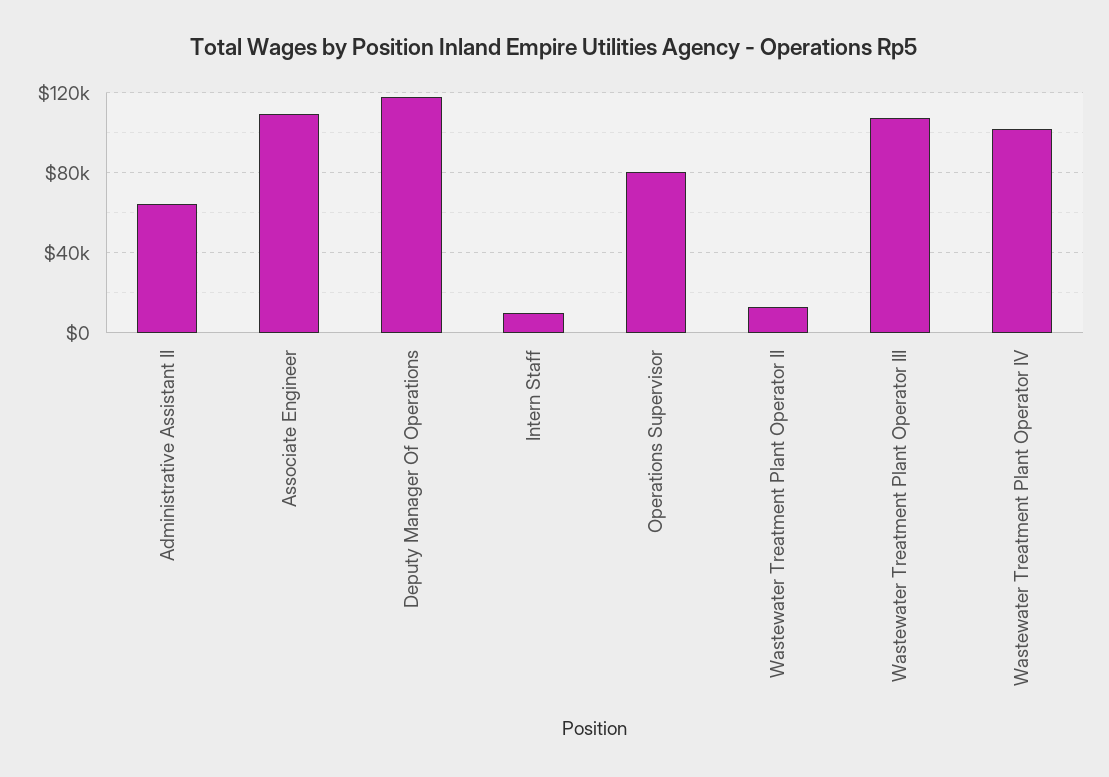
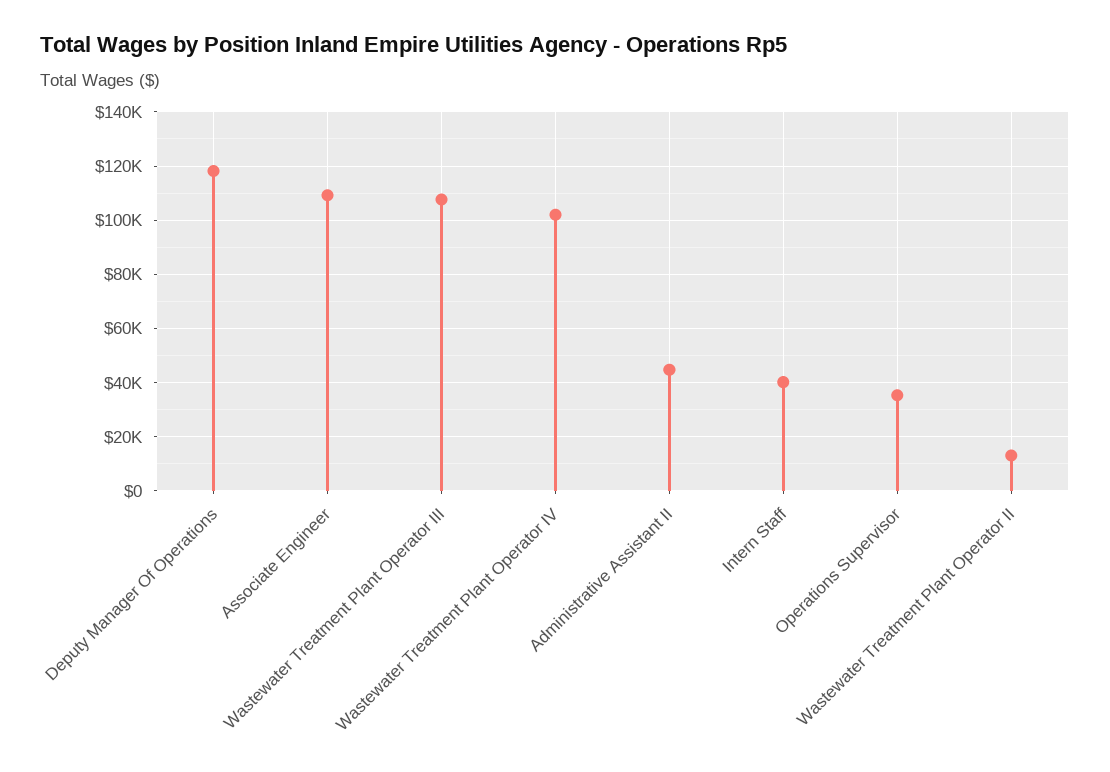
  {
-   "Administrative Assistant II": 65000,
+   "Administrative Assistant II": 45000,
    "Associate Engineer": 110000,
    "Deputy Manager Of Operations": 117500,
-   "Intern Staff": 10000,
+   "Intern Staff": 40000,
-   "Operations Supervisor": 80000,
+   "Operations Supervisor": 35000,
    "Wastewater Treatment Plant Operator II": 12500,
    "Wastewater Treatment Plant Operator III": 107500,
    "Wastewater Treatment Plant Operator IV": 102500
  }

